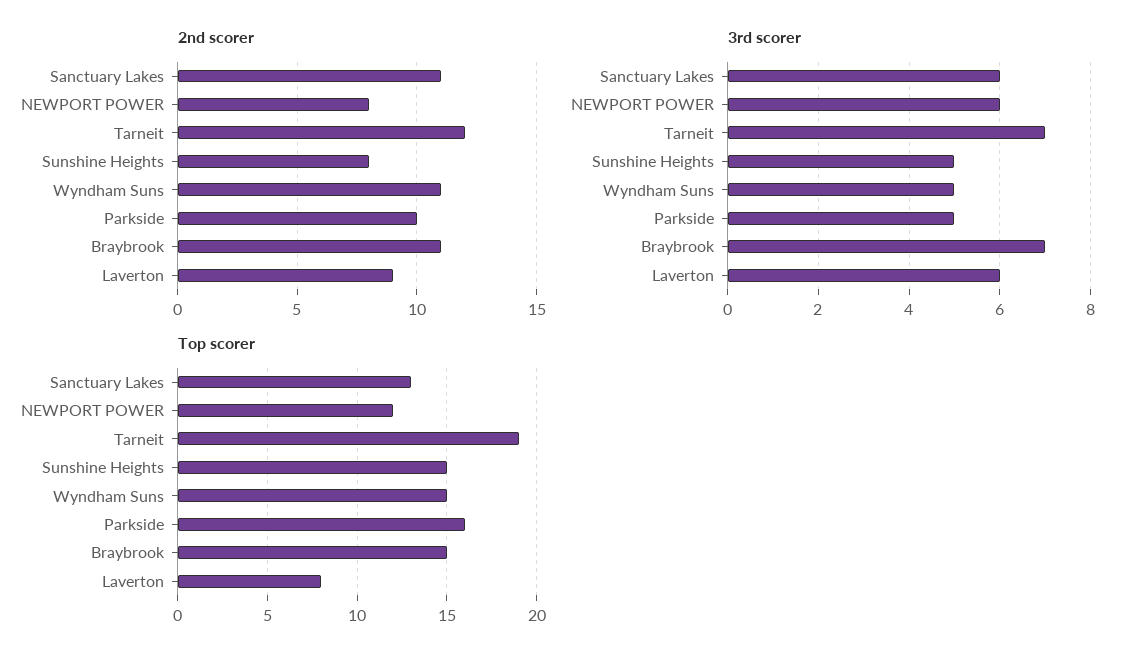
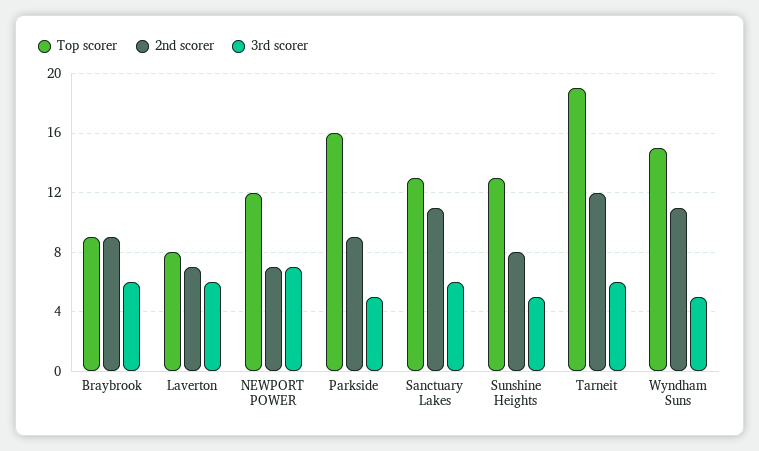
  {
    "2nd scorer": {
      "Sanctuary Lakes": 11,
-     "NEWPORT POWER": 8,
+     "NEWPORT POWER": 7,
      "Tarneit": 12,
      "Sunshine Heights": 8,
      "Wyndham Suns": 11,
-     "Parkside": 10,
+     "Parkside": 9,
-     "Braybrook": 11,
+     "Braybrook": 9,
-     "Laverton": 9
+     "Laverton": 7
    },
    "3rd scorer": {
      "Sanctuary Lakes": 6,
-     "NEWPORT POWER": 6,
+     "NEWPORT POWER": 7,
-     "Tarneit": 7,
+     "Tarneit": 6,
      "Sunshine Heights": 5,
      "Wyndham Suns": 5,
      "Parkside": 5,
-     "Braybrook": 7,
+     "Braybrook": 6,
      "Laverton": 6
    },
    "Top scorer": {
      "Sanctuary Lakes": 13,
      "NEWPORT POWER": 12,
      "Tarneit": 19,
-     "Sunshine Heights": 15,
+     "Sunshine Heights": 13,
      "Wyndham Suns": 15,
      "Parkside": 16,
-     "Braybrook": 15,
+     "Braybrook": 9,
      "Laverton": 8
    }
  }

